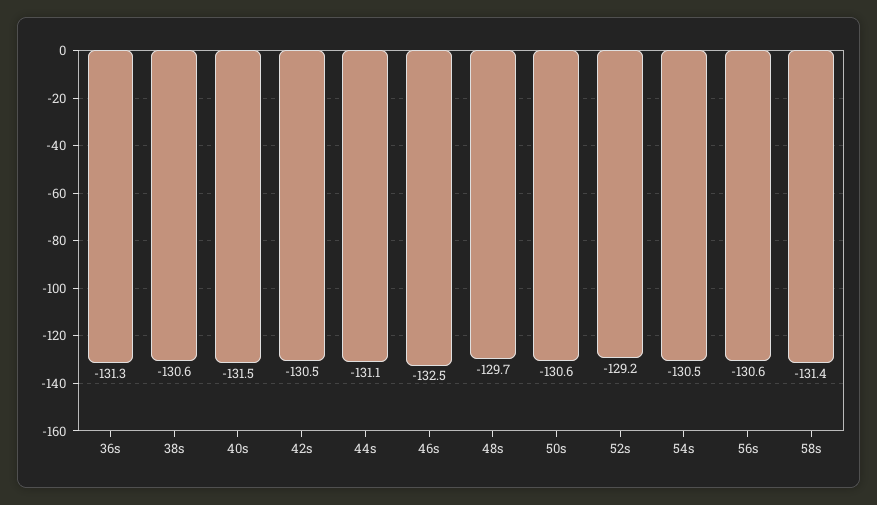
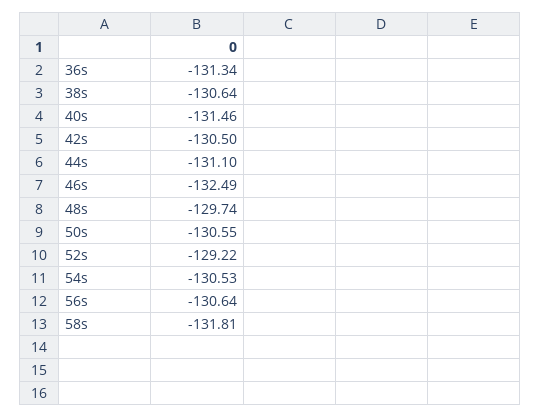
  {
    "36s": -131.34,
    "38s": -130.64,
    "40s": -131.46,
    "42s": -130.5,
    "44s": -131.1,
    "46s": -132.49,
    "48s": -129.74,
    "50s": -130.55,
    "52s": -129.22,
    "54s": -130.53,
    "56s": -130.64,
-   "58s": -131.4
+   "58s": -131.81
  }

